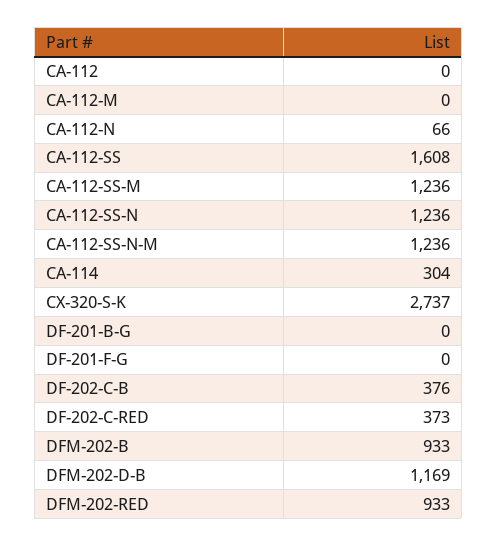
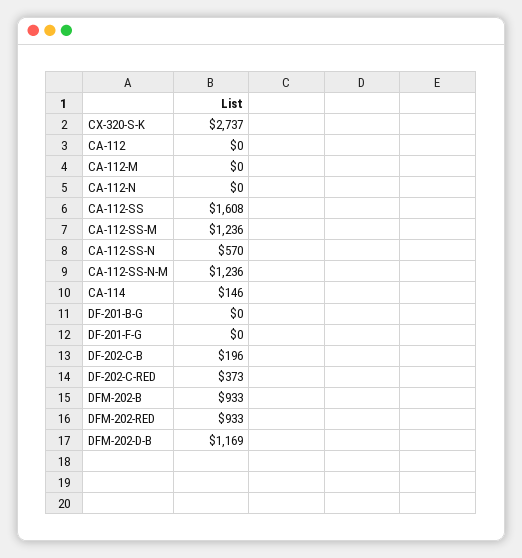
  {
    "CA-112": 0,
    "CA-112-M": 0,
-   "CA-112-N": 66,
+   "CA-112-N": 0,
    "CA-112-SS": 1608,
    "CA-112-SS-M": 1236,
-   "CA-112-SS-N": 1236,
+   "CA-112-SS-N": 570,
    "CA-112-SS-N-M": 1236,
-   "CA-114": 304,
+   "CA-114": 146,
    "CX-320-S-K": 2737,
    "DF-201-B-G": 0,
    "DF-201-F-G": 0,
-   "DF-202-C-B": 376,
+   "DF-202-C-B": 196,
    "DF-202-C-RED": 373,
    "DFM-202-B": 933,
    "DFM-202-D-B": 1169,
    "DFM-202-RED": 933
  }

